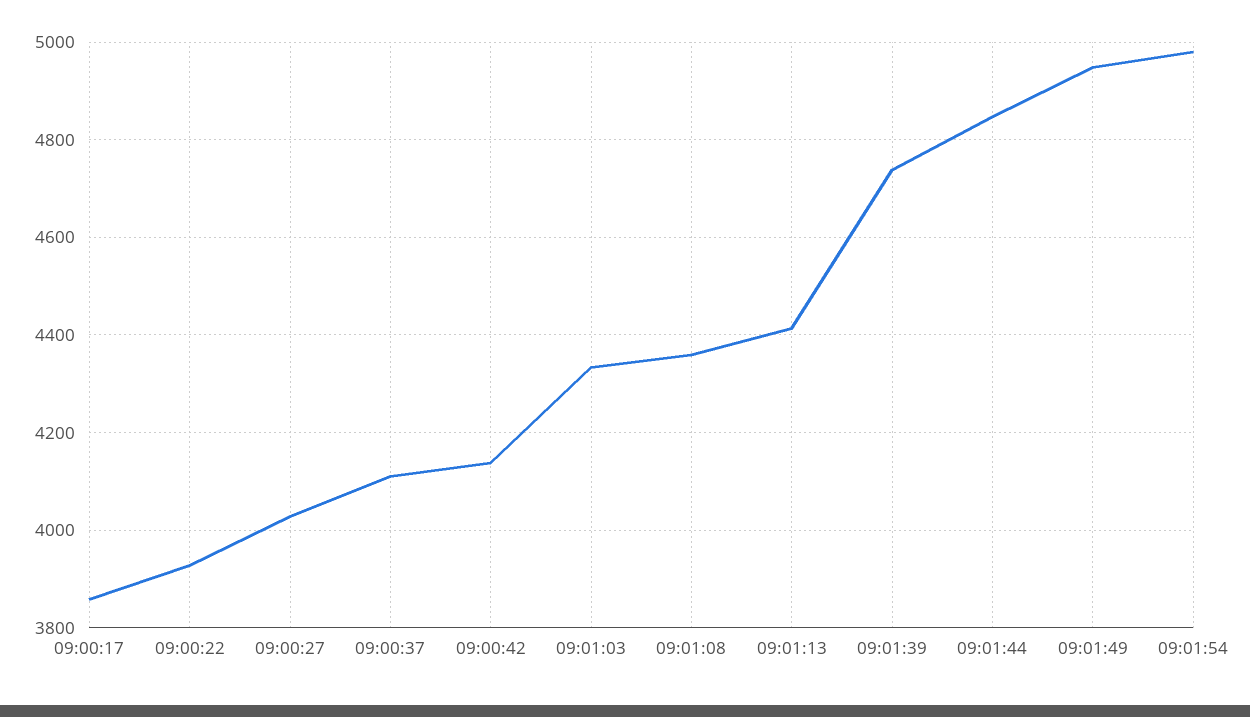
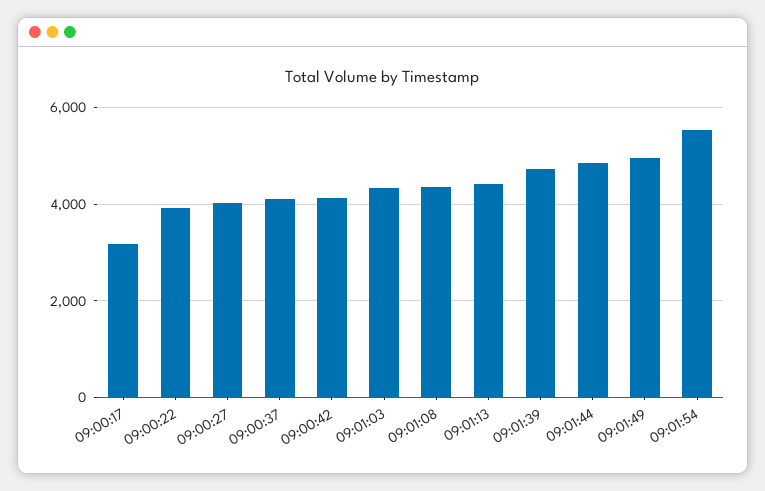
  {
-   "09:00:17": 3860,
+   "09:00:17": 3200,
    "09:00:22": 3920,
    "09:00:27": 4020,
    "09:00:37": 4120,
    "09:00:42": 4140,
    "09:01:03": 4340,
    "09:01:08": 4360,
    "09:01:13": 4420,
    "09:01:39": 4740,
    "09:01:44": 4840,
    "09:01:49": 4940,
-   "09:01:54": 4980
+   "09:01:54": 5600
  }

